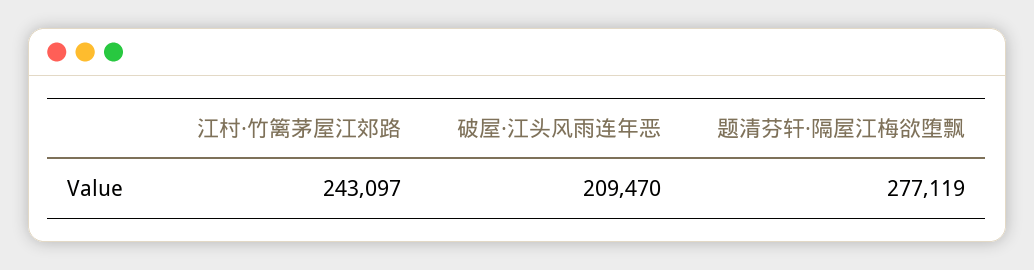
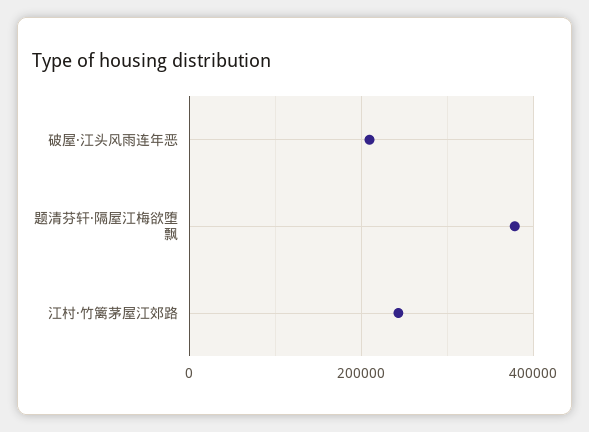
  {
    "江村·竹篱茅屋江郊路": 243097,
    "破屋·江头风雨连年恶": 209470,
-   "题清芬轩·隔屋江梅欲堕飘": 277119
+   "题清芬轩·隔屋江梅欲堕飘": 380000
  }

